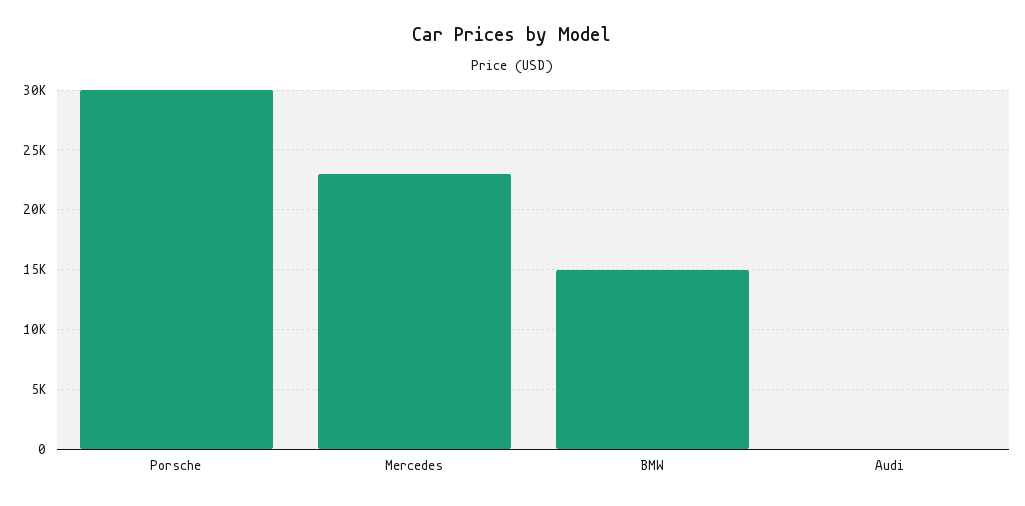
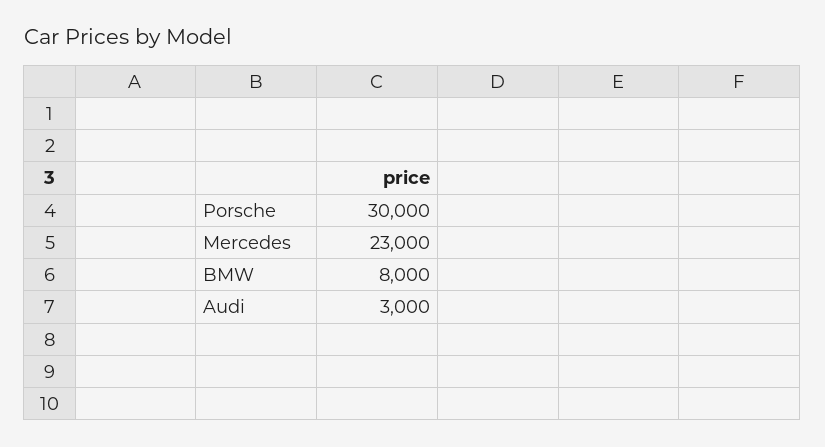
  {
    "Porsche": 30000,
    "Mercedes": 23000,
-   "BMW": 15000,
+   "BMW": 8000,
-   "Audi": 0
+   "Audi": 3000
  }

